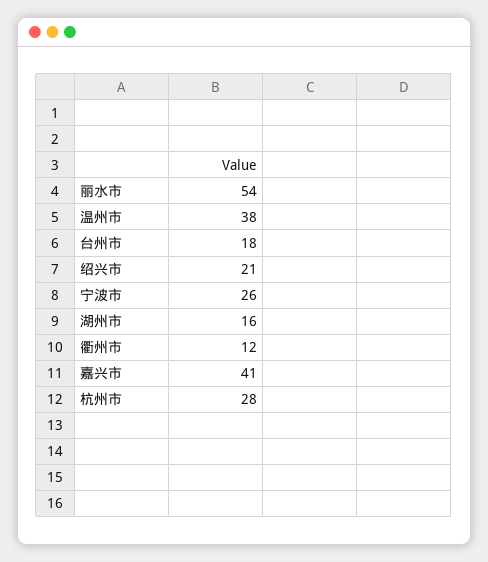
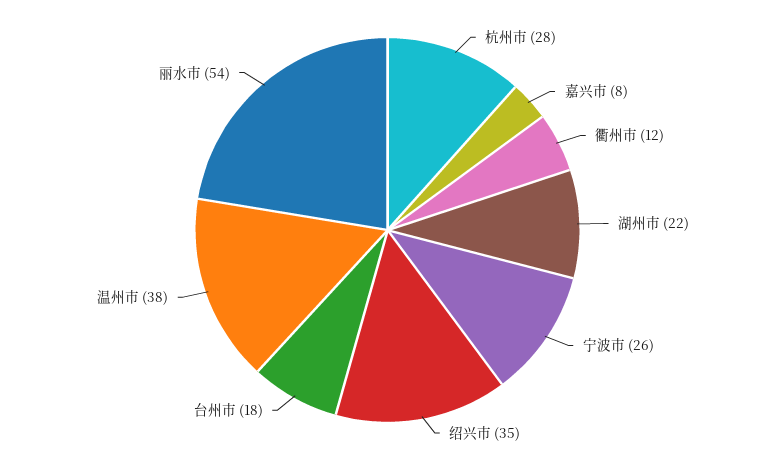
  {
    "丽水市": 54,
    "温州市": 38,
    "台州市": 18,
-   "绍兴市": 21,
+   "绍兴市": 35,
    "宁波市": 26,
-   "湖州市": 16,
+   "湖州市": 22,
    "衢州市": 12,
-   "嘉兴市": 41,
+   "嘉兴市": 8,
    "杭州市": 28
  }

